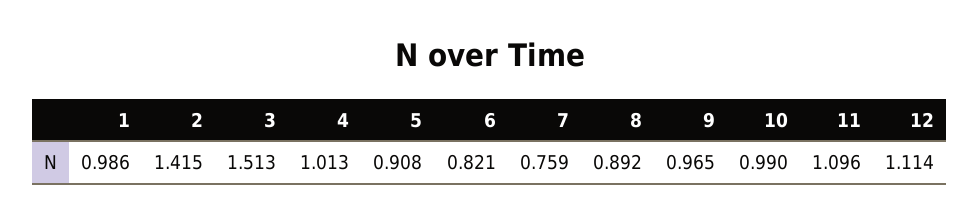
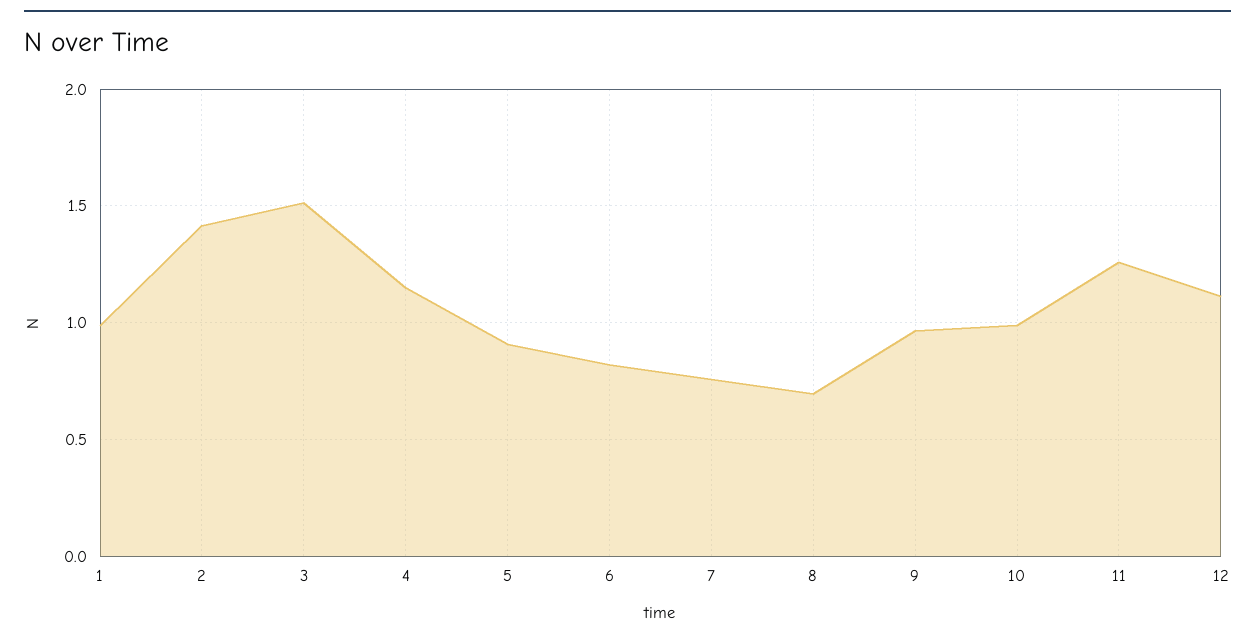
  {
    "1": 0.986,
    "2": 1.415,
    "3": 1.513,
-   "4": 1.013,
+   "4": 1.15,
    "5": 0.908,
    "6": 0.821,
    "7": 0.759,
-   "8": 0.892,
+   "8": 0.7,
    "9": 0.965,
    "10": 0.99,
-   "11": 1.096,
+   "11": 1.25,
    "12": 1.114
  }

